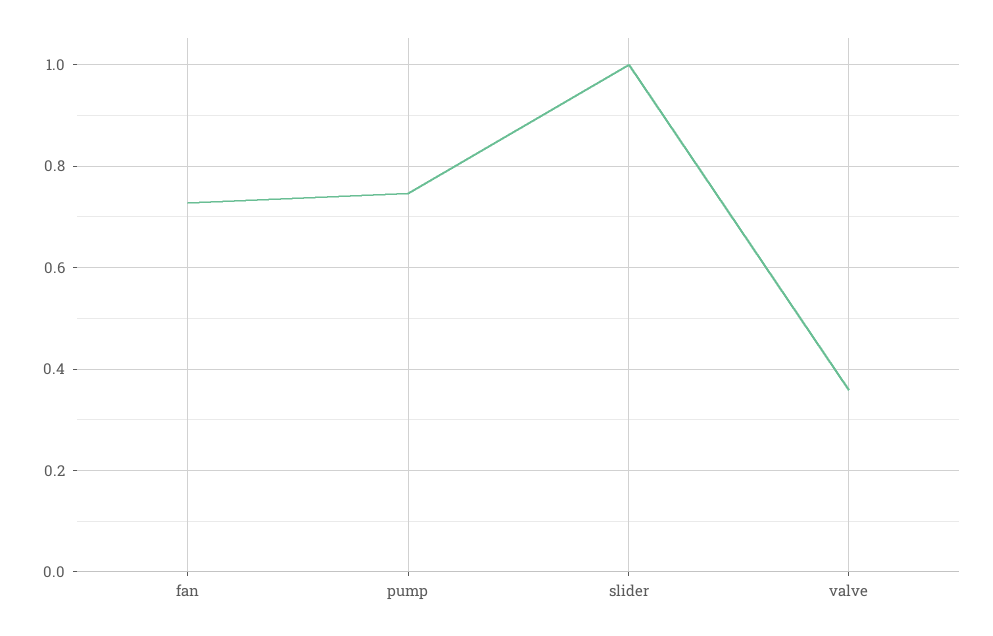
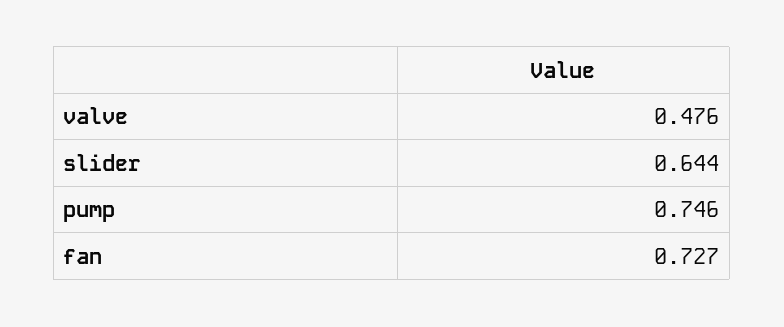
  {
    "fan": 0.727,
    "pump": 0.746,
-   "slider": 1,
+   "slider": 0.644,
-   "valve": 0.36
+   "valve": 0.476
  }

